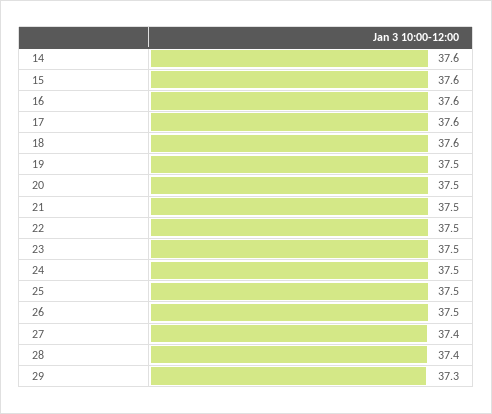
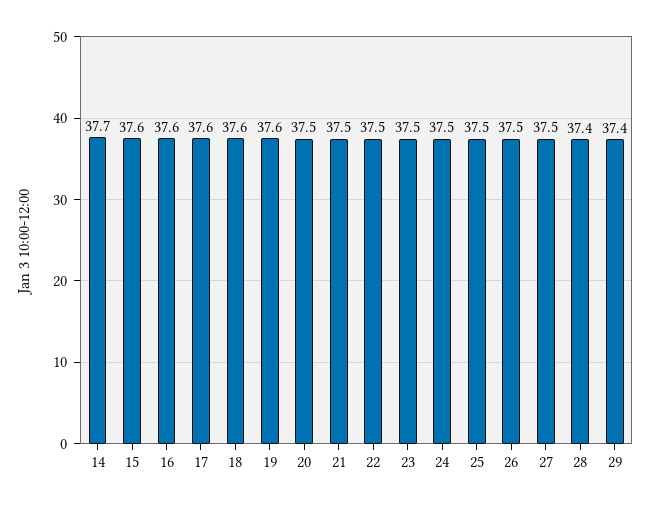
  {
-   "14": 37.6,
+   "14": 37.7,
    "15": 37.6,
    "16": 37.6,
    "17": 37.6,
    "18": 37.6,
-   "19": 37.5,
+   "19": 37.6,
    "20": 37.5,
    "21": 37.5,
    "22": 37.5,
    "23": 37.5,
    "24": 37.5,
    "25": 37.5,
    "26": 37.5,
-   "27": 37.4,
+   "27": 37.5,
    "28": 37.4,
-   "29": 37.3
+   "29": 37.4
  }

